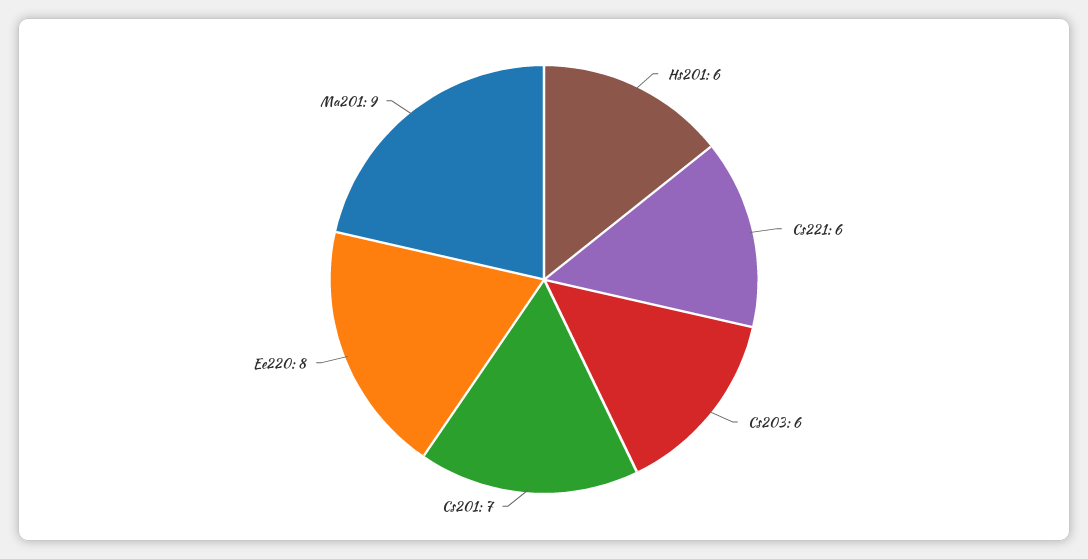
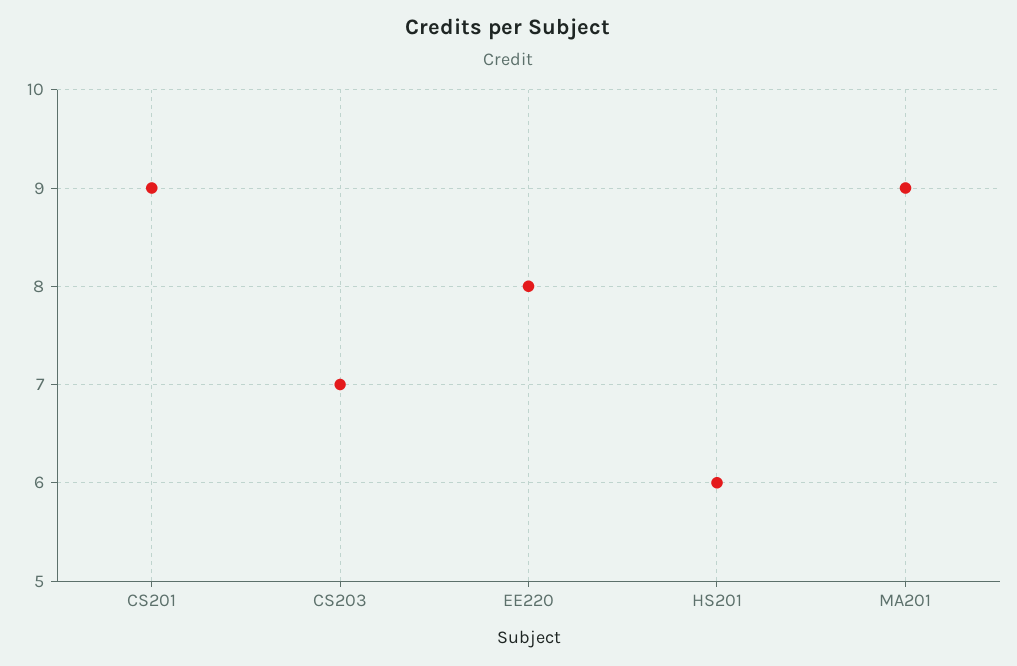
  {
    "Hs201": 6,
-   "Cs221": 6,
-   "Cs203": 6,
+   "Cs203": 7,
-   "Cs201": 7,
+   "Cs201": 9,
    "Ee220": 8,
    "Ma201": 9
  }

